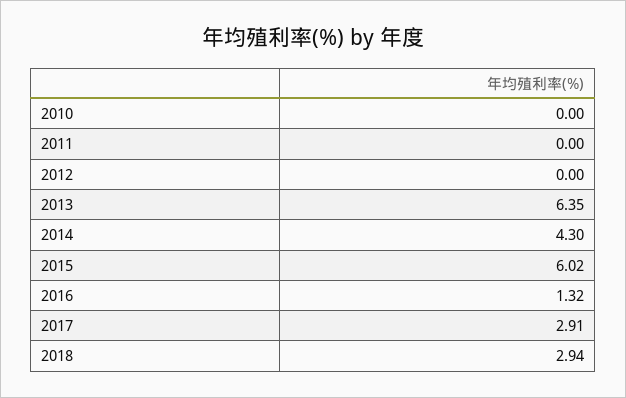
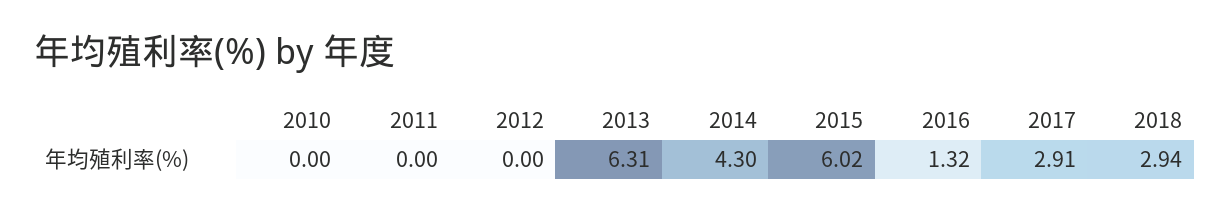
  {
    "2010": 0,
    "2011": 0,
    "2012": 0,
-   "2013": 6.35,
+   "2013": 6.31,
    "2014": 4.3,
    "2015": 6.02,
    "2016": 1.32,
    "2017": 2.91,
    "2018": 2.94
  }

